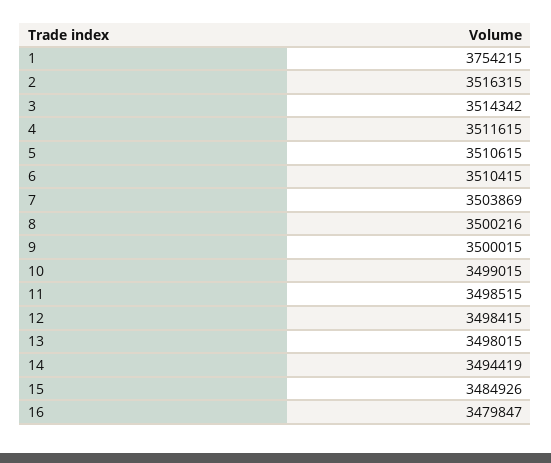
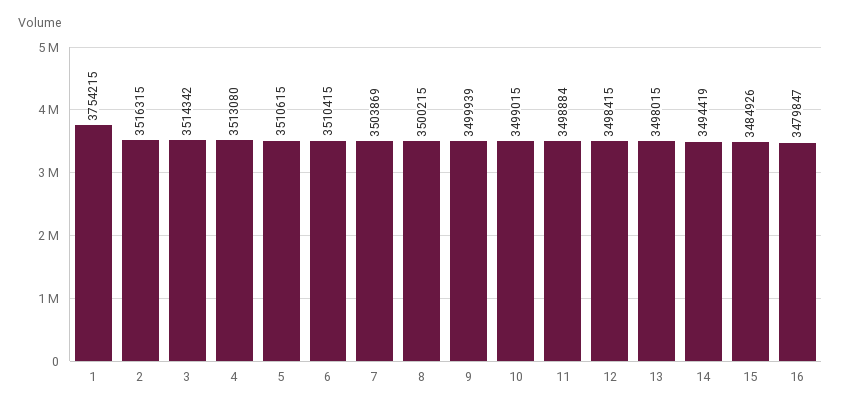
  {
    "1": 3754215,
    "2": 3516315,
    "3": 3514342,
-   "4": 3511615,
+   "4": 3513080,
    "5": 3510615,
    "6": 3510415,
    "7": 3503869,
-   "8": 3500216,
+   "8": 3500215,
-   "9": 3500015,
+   "9": 3499939,
    "10": 3499015,
-   "11": 3498515,
+   "11": 3498884,
    "12": 3498415,
    "13": 3498015,
    "14": 3494419,
    "15": 3484926,
    "16": 3479847
  }

